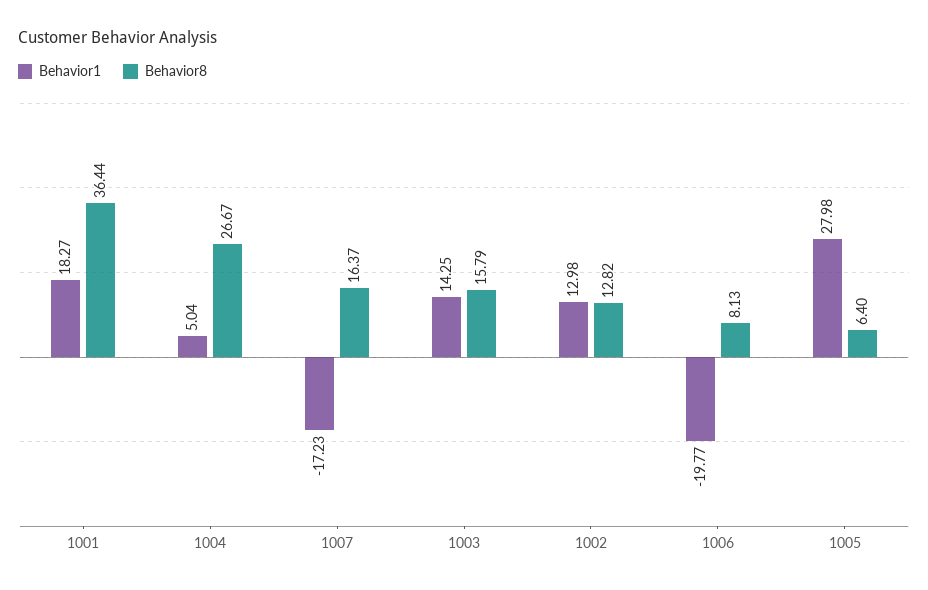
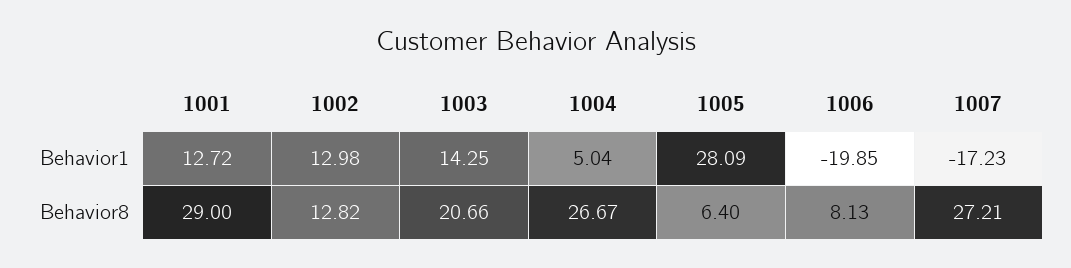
  {
    "Behavior1": {
-     "1001": 18.27,
+     "1001": 12.72,
      "1004": 5.04,
      "1007": -17.23,
      "1003": 14.25,
      "1002": 12.98,
-     "1006": -19.77,
+     "1006": -19.85,
-     "1005": 27.98
+     "1005": 28.09
    },
    "Behavior8": {
-     "1001": 36.44,
+     "1001": 29,
      "1004": 26.67,
-     "1007": 16.37,
+     "1007": 27.21,
-     "1003": 15.79,
+     "1003": 20.66,
      "1002": 12.82,
      "1006": 8.13,
      "1005": 6.4
    }
  }

